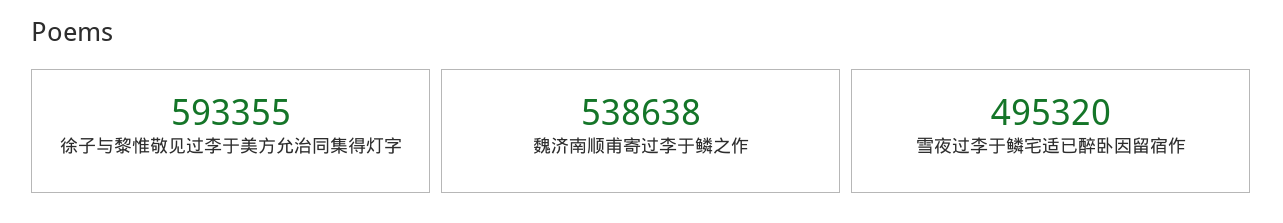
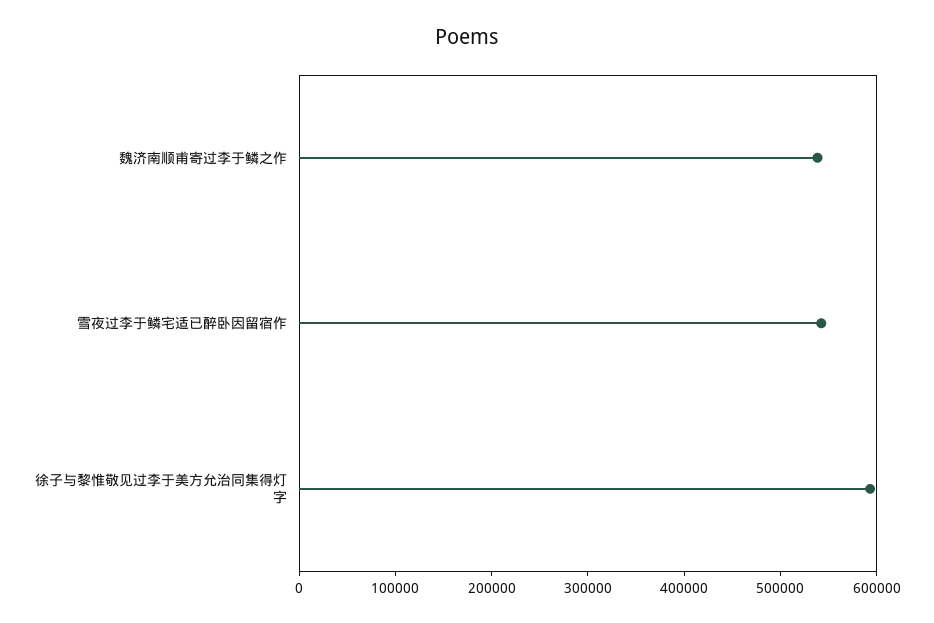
  {
    "徐子与黎惟敬见过李于美方允治同集得灯字": 593355,
    "魏济南顺甫寄过李于鳞之作": 538638,
-   "雪夜过李于鳞宅适已醉卧因留宿作": 495320
+   "雪夜过李于鳞宅适已醉卧因留宿作": 540000
  }

